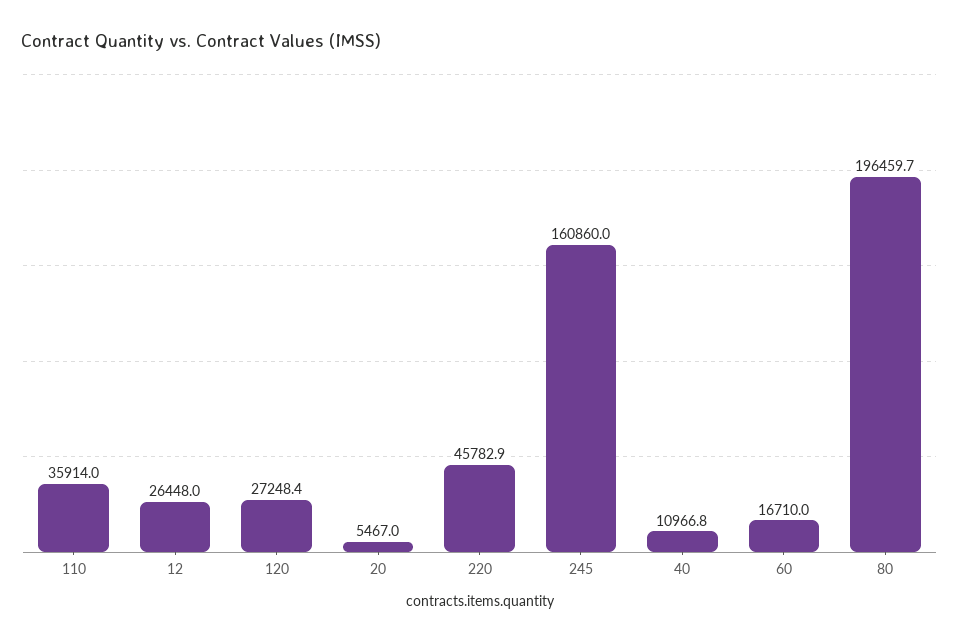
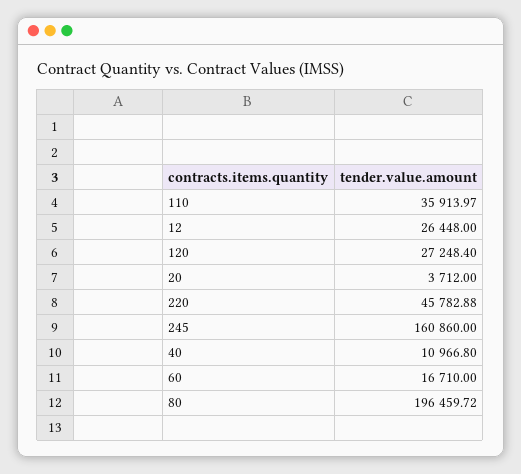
  {
    "110": 35913.97,
    "12": 26448,
    "120": 27248.4,
-   "20": 5467,
+   "20": 3712,
    "220": 45782.88,
    "245": 160860,
    "40": 10966.8,
    "60": 16710,
    "80": 196459.72
  }

